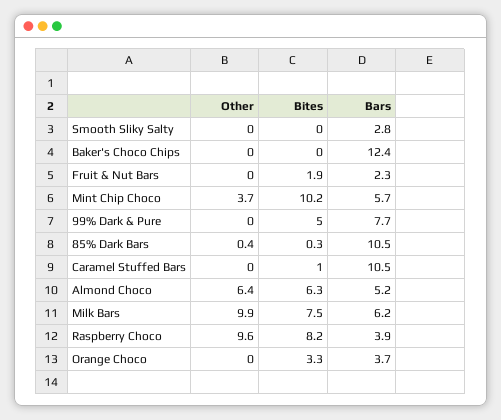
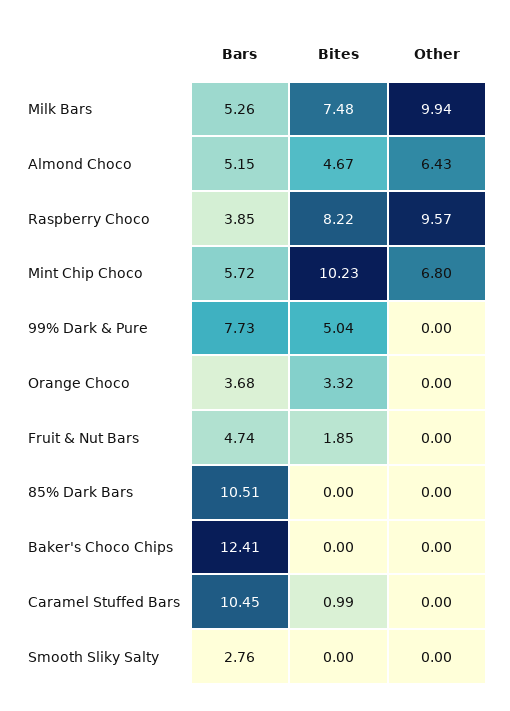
  {
    "Other": {
      "Smooth Sliky Salty": 0,
      "Baker's Choco Chips": 0,
      "Fruit & Nut Bars": 0,
-     "Mint Chip Choco": 3.7,
+     "Mint Chip Choco": 6.8,
      "99% Dark & Pure": 0,
-     "85% Dark Bars": 0.4,
+     "85% Dark Bars": 0,
      "Caramel Stuffed Bars": 0,
      "Almond Choco": 6.43,
      "Milk Bars": 9.94,
      "Raspberry Choco": 9.57,
      "Orange Choco": 0
    },
    "Bites": {
      "Smooth Sliky Salty": 0,
      "Baker's Choco Chips": 0,
      "Fruit & Nut Bars": 1.85,
      "Mint Chip Choco": 10.23,
      "99% Dark & Pure": 5.04,
-     "85% Dark Bars": 0.3,
+     "85% Dark Bars": 0,
      "Caramel Stuffed Bars": 0.99,
-     "Almond Choco": 6.3,
+     "Almond Choco": 4.67,
      "Milk Bars": 7.48,
      "Raspberry Choco": 8.22,
      "Orange Choco": 3.32
    },
    "Bars": {
      "Smooth Sliky Salty": 2.76,
      "Baker's Choco Chips": 12.41,
-     "Fruit & Nut Bars": 2.3,
+     "Fruit & Nut Bars": 4.74,
      "Mint Chip Choco": 5.72,
      "99% Dark & Pure": 7.73,
      "85% Dark Bars": 10.51,
      "Caramel Stuffed Bars": 10.45,
      "Almond Choco": 5.15,
-     "Milk Bars": 6.2,
+     "Milk Bars": 5.26,
      "Raspberry Choco": 3.85,
      "Orange Choco": 3.68
    }
  }

